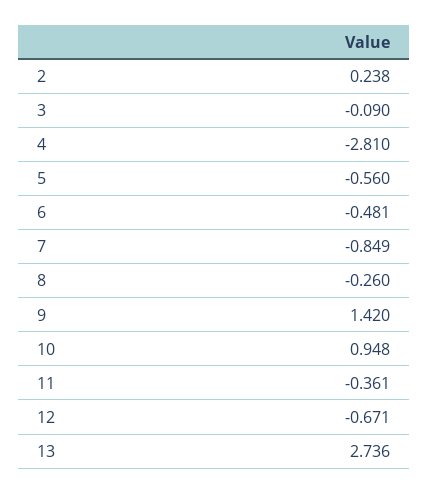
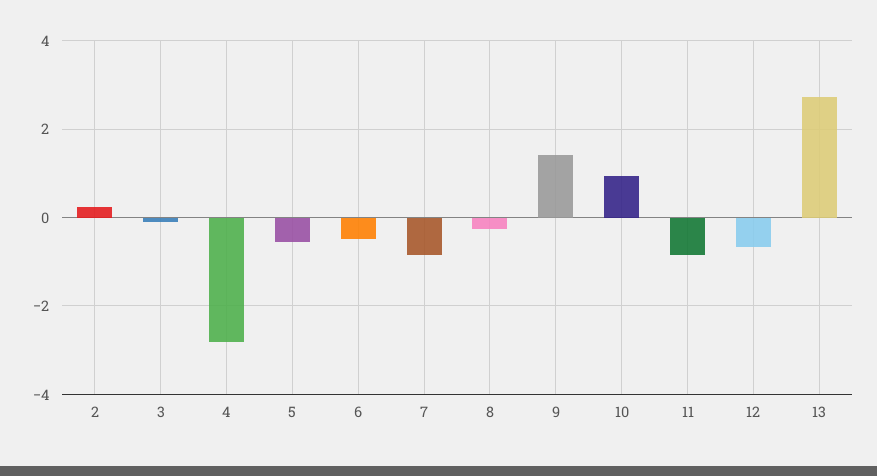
  {
    "2": 0.238,
    "3": -0.09,
    "4": -2.81,
    "5": -0.56,
    "6": -0.481,
    "7": -0.849,
    "8": -0.26,
    "9": 1.42,
    "10": 0.948,
-   "11": -0.361,
+   "11": -0.8,
    "12": -0.671,
    "13": 2.736
  }

